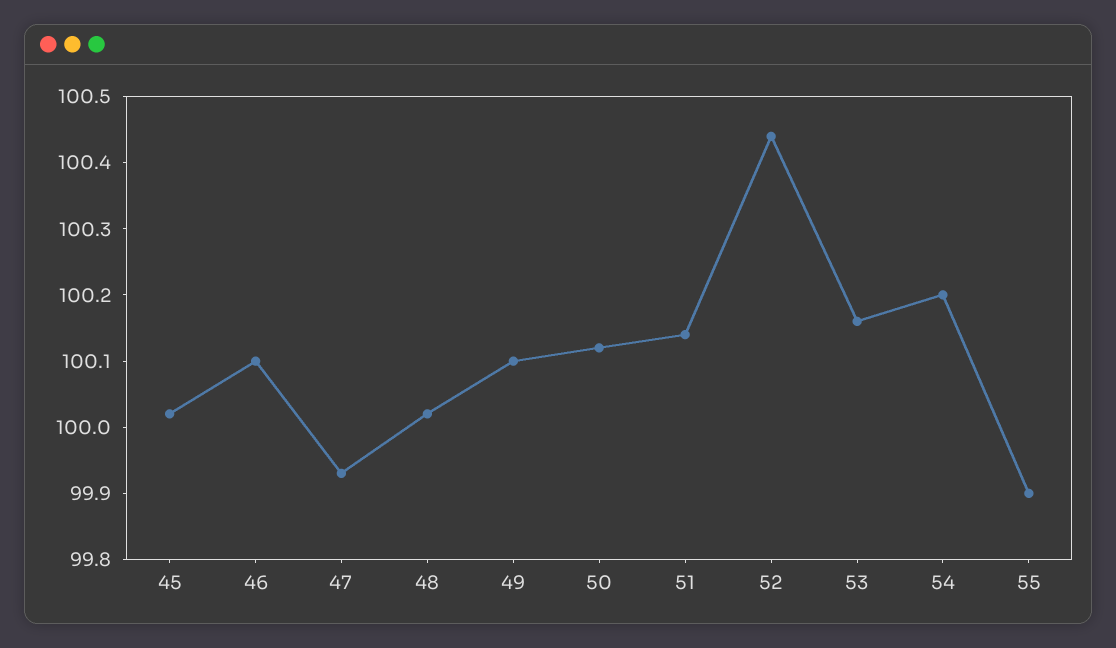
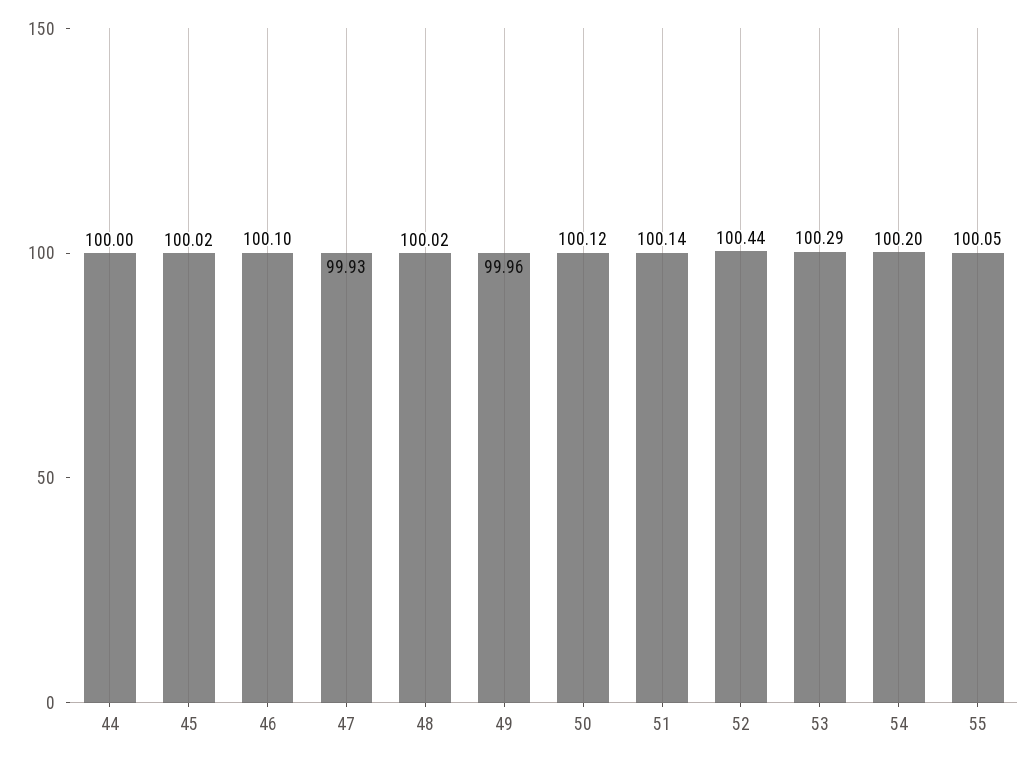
  {
    "45": 100.02,
    "46": 100.1,
    "47": 99.93,
    "48": 100.02,
-   "49": 100.1,
+   "49": 99.96,
    "50": 100.12,
    "51": 100.14,
    "52": 100.44,
-   "53": 100.15,
+   "53": 100.29,
    "54": 100.2,
-   "55": 99.9
+   "55": 100.05,
+   "44": 100
  }

